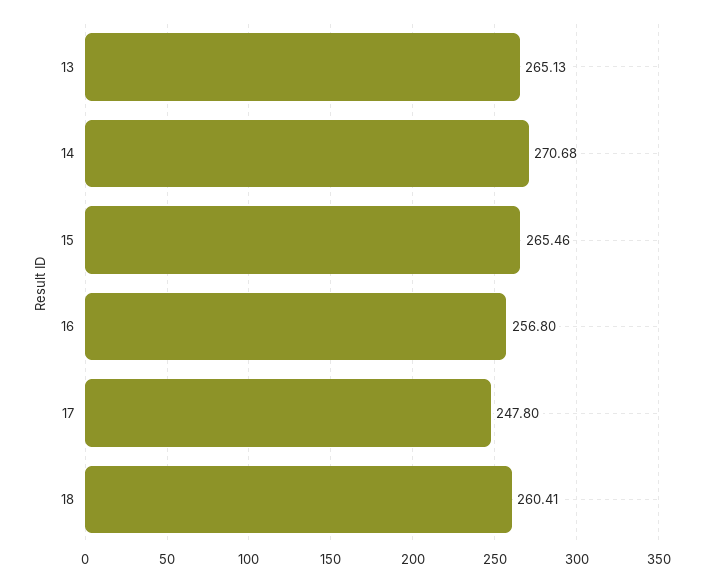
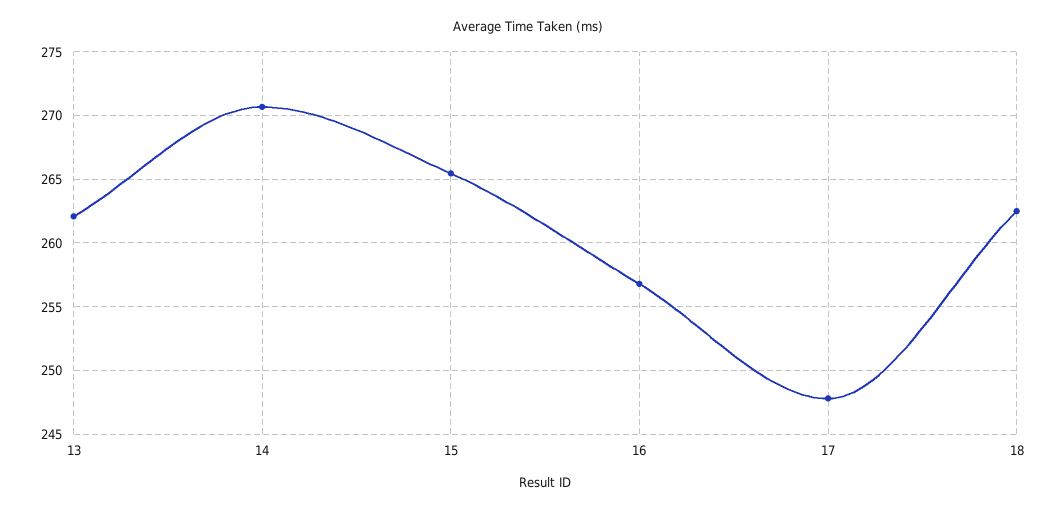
  {
-   "13": 265.13,
+   "13": 262,
    "14": 270.68,
    "15": 265.46,
    "16": 256.8,
    "17": 247.8,
-   "18": 260.41
+   "18": 262.5
  }

